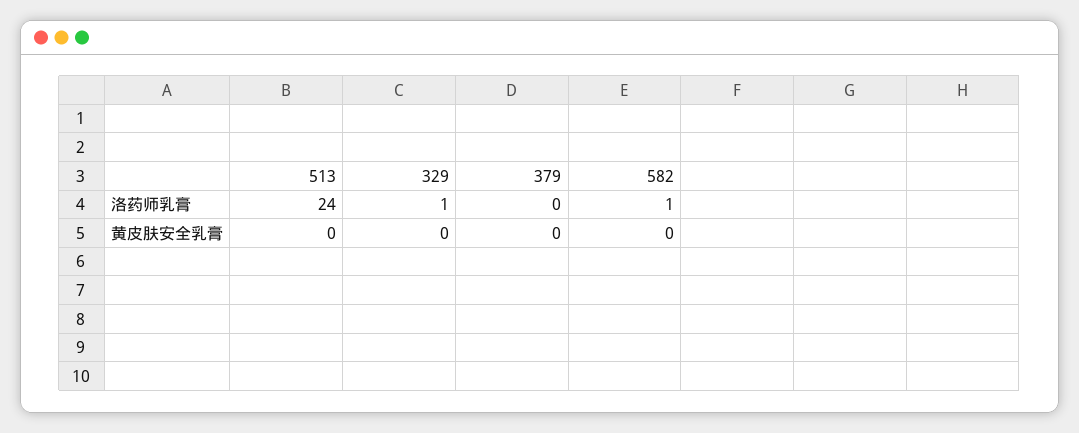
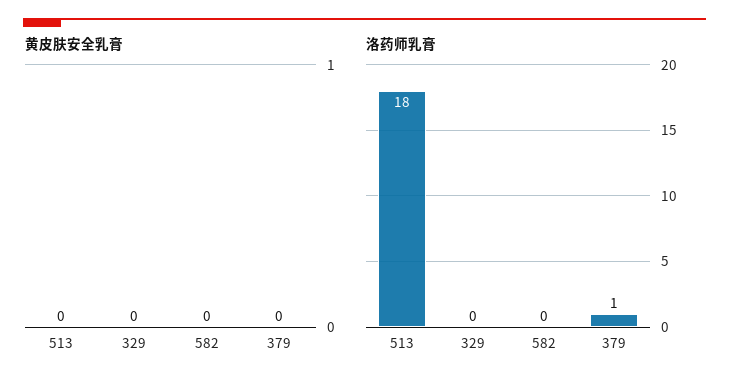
  {
    "洛药师乳膏": {
-     "513": 24,
+     "513": 18,
-     "329": 1,
+     "329": 0,
-     "379": 0,
+     "379": 1,
-     "582": 1
+     "582": 0
    },
    "黄皮肤安全乳膏": {
      "513": 0,
      "329": 0,
      "379": 0,
      "582": 0
    }
  }

